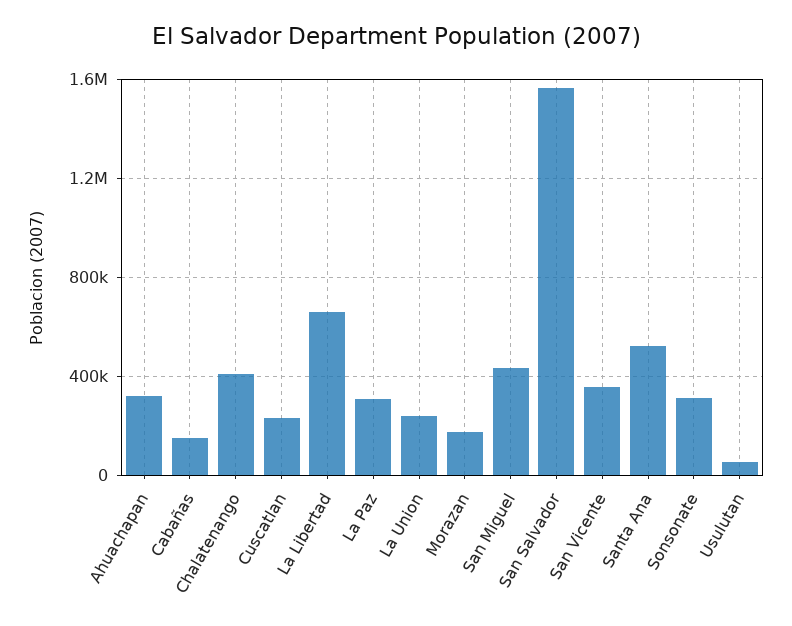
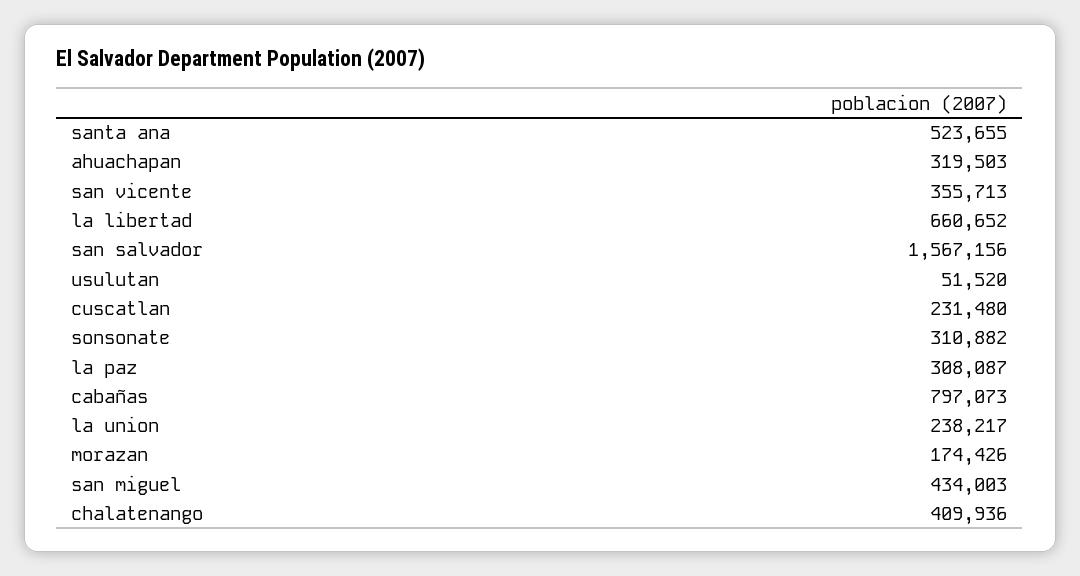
  {
    "Ahuachapan": 319503,
-   "Cabañas": 150000,
+   "Cabañas": 797073,
    "Chalatenango": 409936,
    "Cuscatlan": 231480,
    "La Libertad": 660652,
    "La Paz": 308087,
    "La Union": 238217,
    "Morazan": 174426,
    "San Miguel": 434003,
    "San Salvador": 1567156,
    "San Vicente": 355713,
    "Santa Ana": 523655,
    "Sonsonate": 310882,
    "Usulutan": 51520
  }

